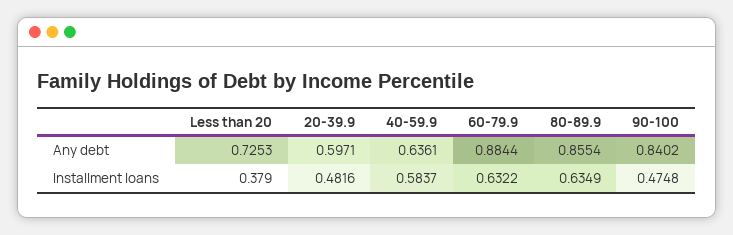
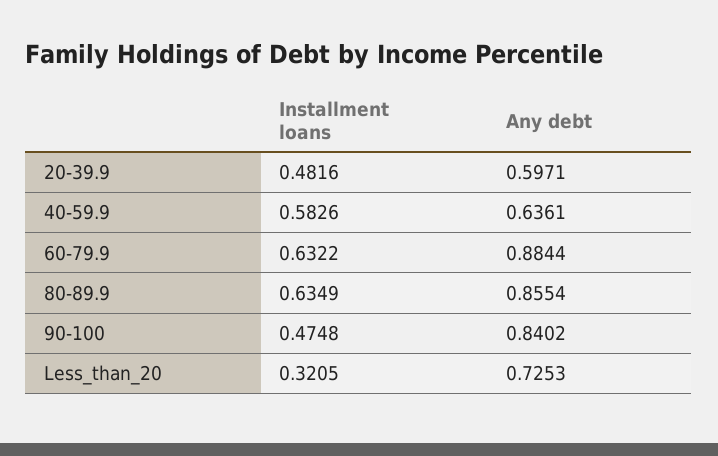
  {
    "Less than 20": {
      "Any debt": 0.7253,
-     "Installment loans": 0.379
+     "Installment loans": 0.3205
    },
    "20-39.9": {
      "Any debt": 0.5971,
      "Installment loans": 0.4816
    },
    "40-59.9": {
      "Any debt": 0.6361,
-     "Installment loans": 0.5837
+     "Installment loans": 0.5826
    },
    "60-79.9": {
      "Any debt": 0.8844,
      "Installment loans": 0.6322
    },
    "80-89.9": {
      "Any debt": 0.8554,
      "Installment loans": 0.6349
    },
    "90-100": {
      "Any debt": 0.8402,
      "Installment loans": 0.4748
    }
  }

